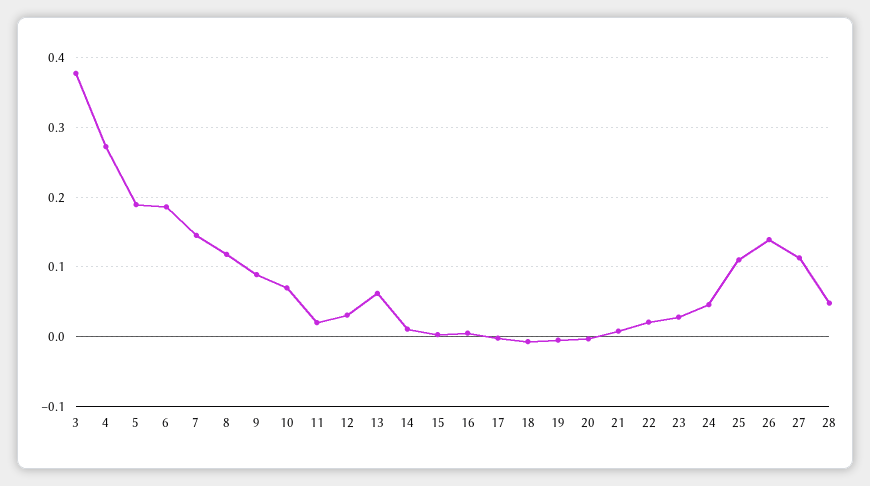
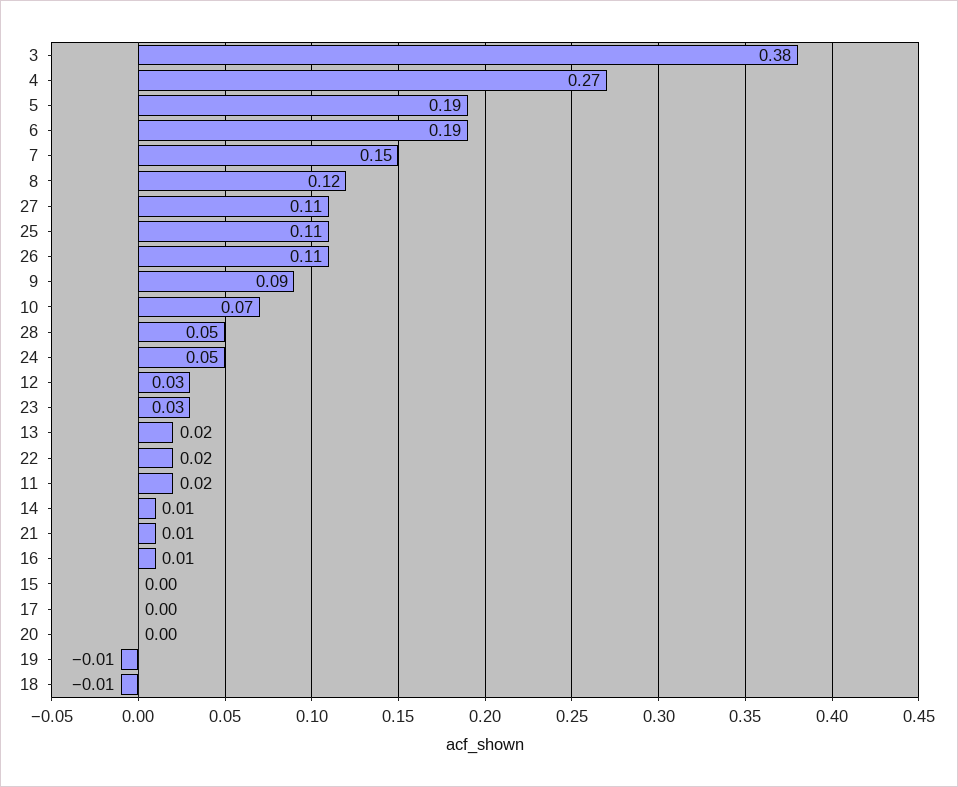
  {
    "3": 0.38,
    "4": 0.27,
    "5": 0.19,
    "6": 0.19,
    "7": 0.15,
    "8": 0.12,
    "9": 0.09,
    "10": 0.07,
    "11": 0.02,
    "12": 0.03,
-   "13": 0.06,
+   "13": 0.02,
    "14": 0.01,
    "15": 0,
    "16": 0.01,
    "17": 0,
    "18": -0.01,
    "19": -0.01,
    "20": 0,
    "21": 0.01,
    "22": 0.02,
    "23": 0.03,
    "24": 0.05,
    "25": 0.11,
-   "26": 0.14,
+   "26": 0.11,
    "27": 0.11,
    "28": 0.05
  }

